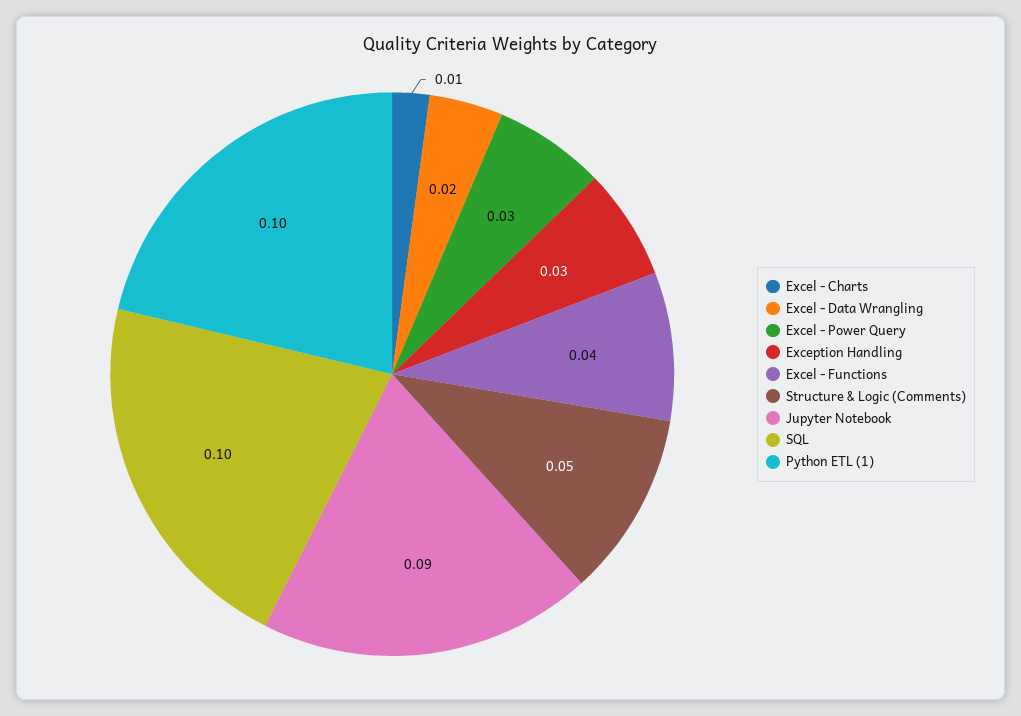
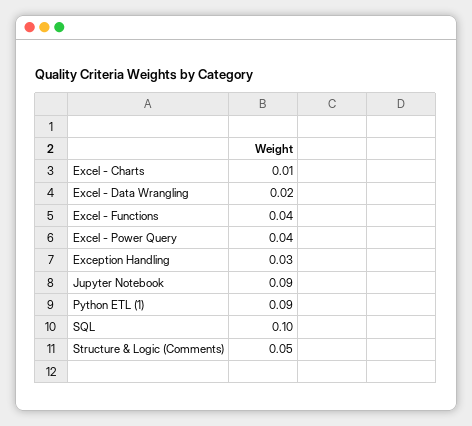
  {
    "Excel - Charts": 0.01,
    "Excel - Data Wrangling": 0.02,
-   "Excel - Power Query": 0.03,
+   "Excel - Power Query": 0.04,
    "Exception Handling": 0.03,
    "Excel - Functions": 0.04,
    "Structure & Logic (Comments)": 0.05,
    "Jupyter Notebook": 0.09,
    "SQL": 0.1,
-   "Python ETL (1)": 0.1
+   "Python ETL (1)": 0.09
  }

